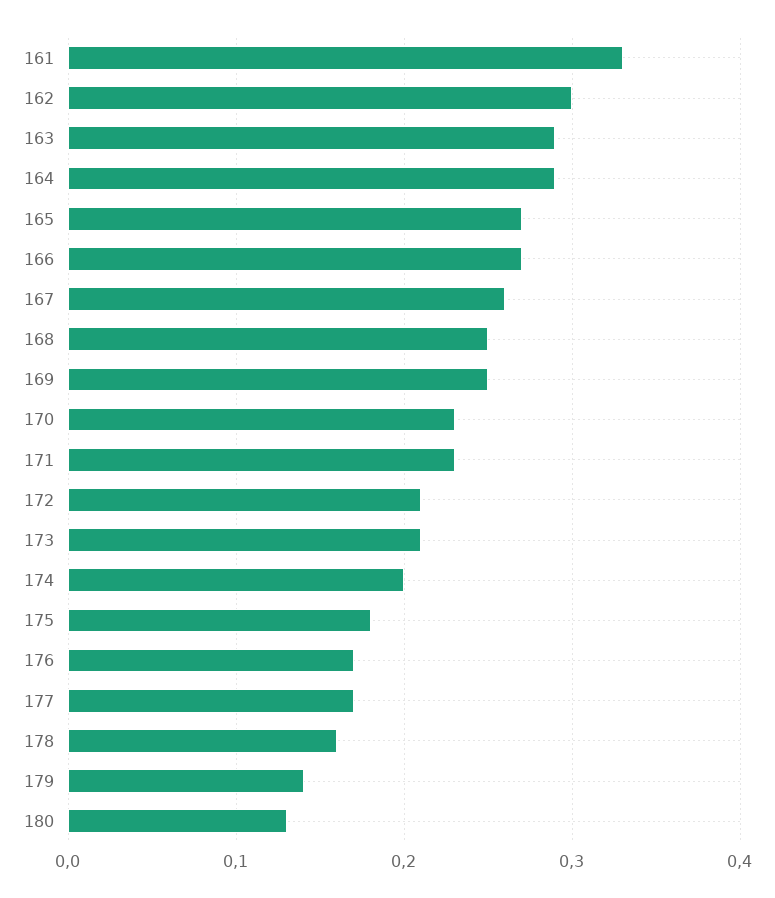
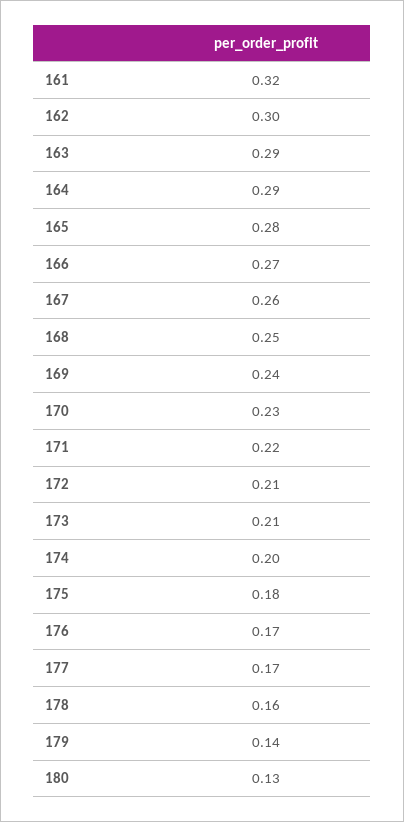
  {
-   "161": 0.33,
+   "161": 0.32,
    "162": 0.3,
    "163": 0.29,
    "164": 0.29,
-   "165": 0.27,
+   "165": 0.28,
    "166": 0.27,
    "167": 0.26,
    "168": 0.25,
-   "169": 0.25,
+   "169": 0.24,
    "170": 0.23,
-   "171": 0.23,
+   "171": 0.22,
    "172": 0.21,
    "173": 0.21,
    "174": 0.2,
    "175": 0.18,
    "176": 0.17,
    "177": 0.17,
    "178": 0.16,
    "179": 0.14,
    "180": 0.13
  }

